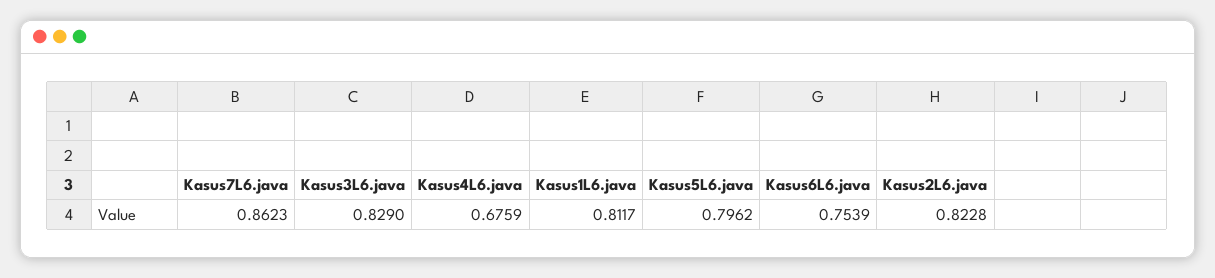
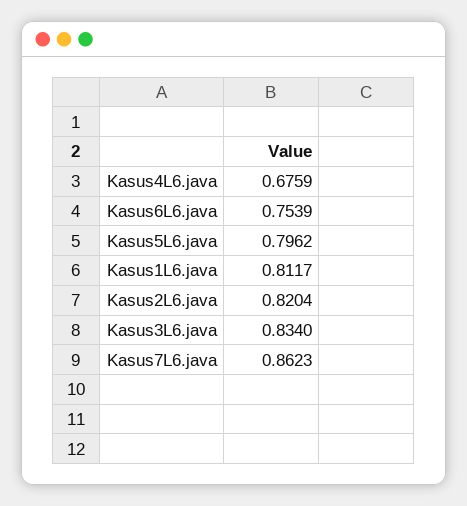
  {
    "Kasus7L6.java": 0.8623,
-   "Kasus3L6.java": 0.829,
+   "Kasus3L6.java": 0.834,
    "Kasus4L6.java": 0.6759,
    "Kasus1L6.java": 0.8117,
    "Kasus5L6.java": 0.7962,
    "Kasus6L6.java": 0.7539,
-   "Kasus2L6.java": 0.8228
+   "Kasus2L6.java": 0.8204
  }

